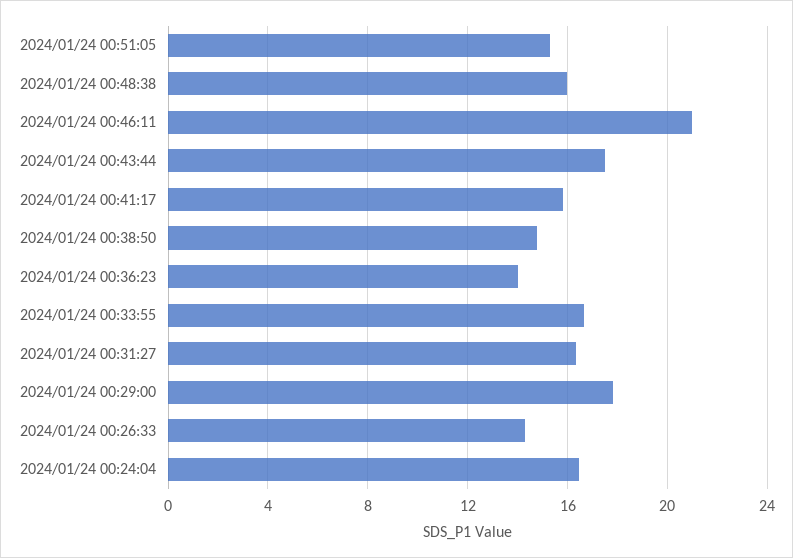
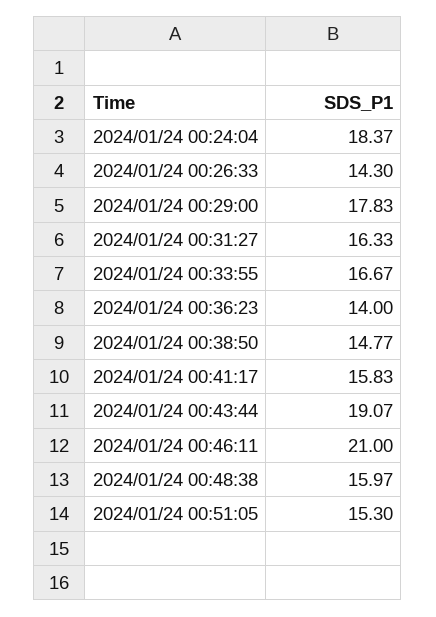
  {
    "2024/01/24 00:51:05": 15.3,
    "2024/01/24 00:48:38": 15.97,
    "2024/01/24 00:46:11": 21,
-   "2024/01/24 00:43:44": 17.5,
+   "2024/01/24 00:43:44": 19.07,
    "2024/01/24 00:41:17": 15.83,
    "2024/01/24 00:38:50": 14.77,
    "2024/01/24 00:36:23": 14,
    "2024/01/24 00:33:55": 16.67,
    "2024/01/24 00:31:27": 16.33,
    "2024/01/24 00:29:00": 17.83,
    "2024/01/24 00:26:33": 14.3,
-   "2024/01/24 00:24:04": 16.5
+   "2024/01/24 00:24:04": 18.37
  }

